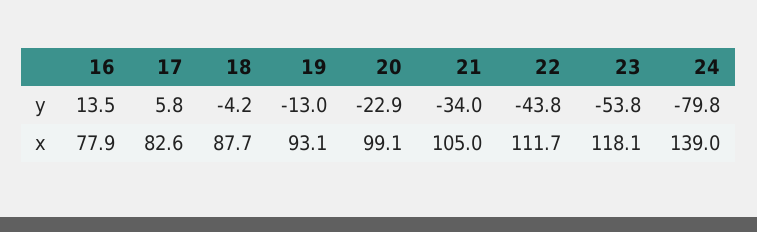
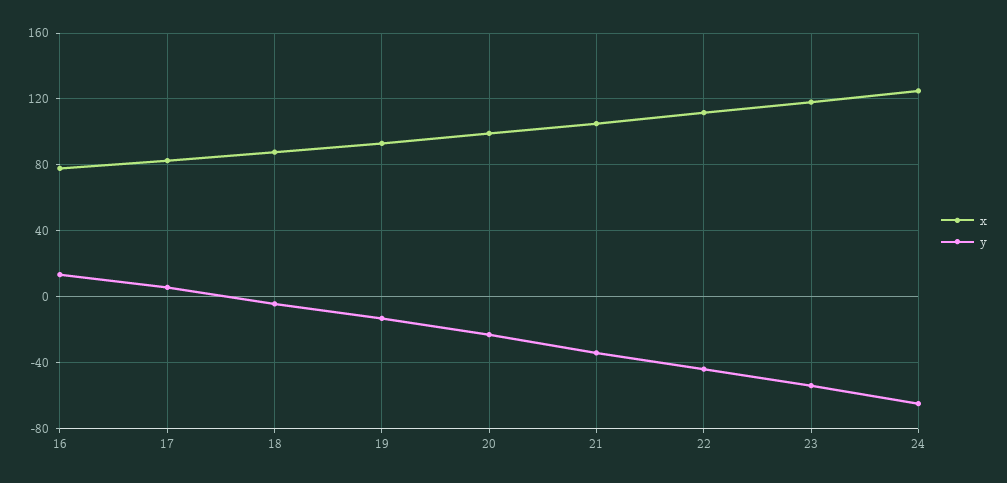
  {
    "y": {
      "16": 13.5,
      "17": 5.8,
      "18": -4.2,
      "19": -13,
      "20": -22.9,
      "21": -34,
      "22": -43.8,
      "23": -53.8,
-     "24": -79.8
+     "24": -65
    },
    "x": {
      "16": 77.9,
      "17": 82.6,
      "18": 87.7,
      "19": 93.1,
      "20": 99.1,
      "21": 105,
      "22": 111.7,
      "23": 118.1,
-     "24": 139
+     "24": 125
    }
  }

